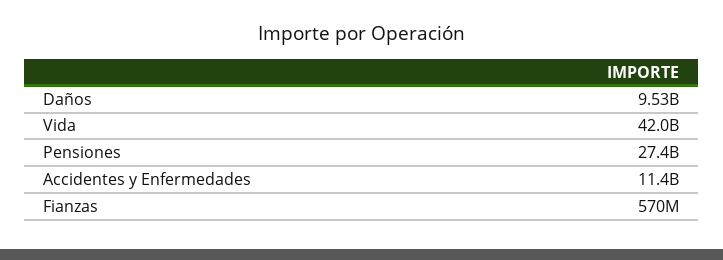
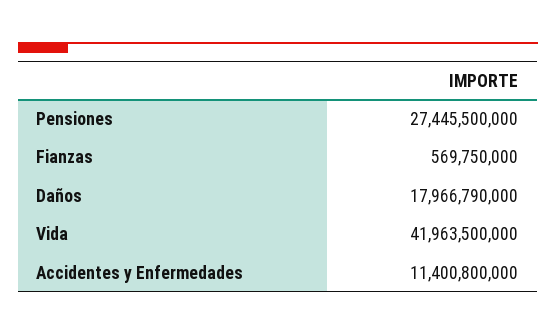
  {
-   "Daños": 9530000000,
+   "Daños": 17966790000,
    "Vida": 41963500000,
    "Pensiones": 27445500000,
    "Accidentes y Enfermedades": 11400800000,
    "Fianzas": 569750000
  }

